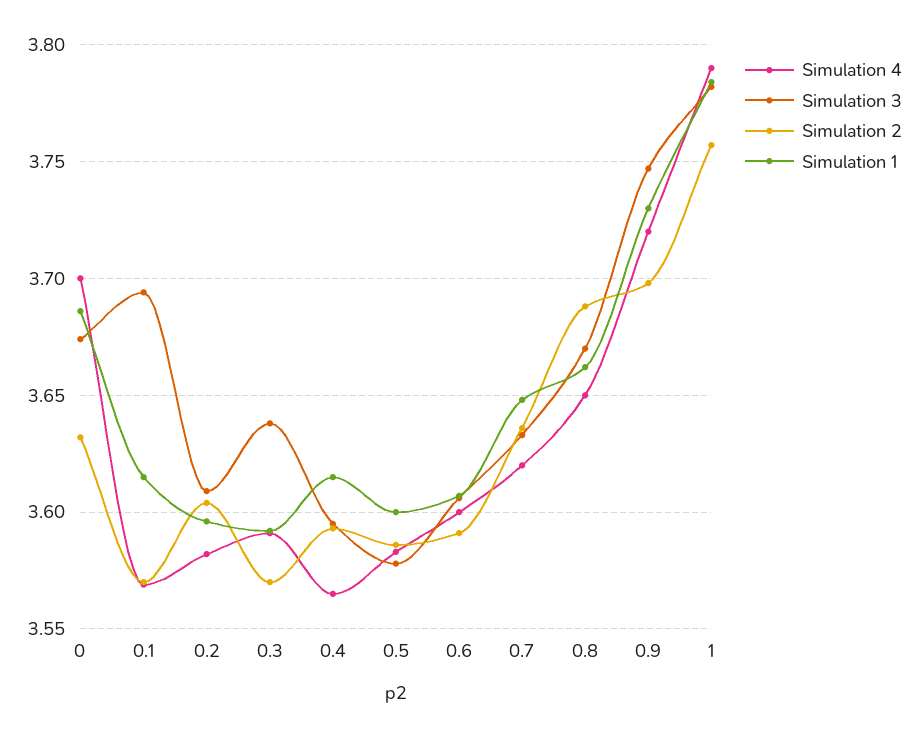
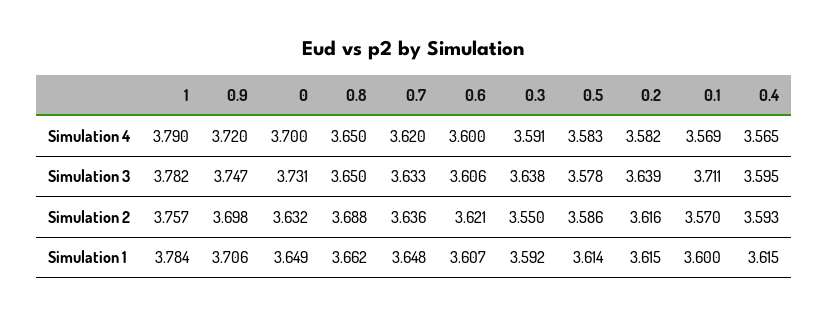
  {
    "Simulation 4": {
      "0": 3.7,
      "0.1": 3.569,
      "0.2": 3.582,
      "0.3": 3.591,
      "0.4": 3.565,
      "0.5": 3.583,
      "0.6": 3.6,
      "0.7": 3.62,
      "0.8": 3.65,
      "0.9": 3.72,
      "1": 3.79
    },
    "Simulation 3": {
-     "0": 3.675,
+     "0": 3.731,
-     "0.1": 3.695,
+     "0.1": 3.711,
-     "0.2": 3.61,
+     "0.2": 3.639,
      "0.3": 3.638,
      "0.4": 3.595,
      "0.5": 3.578,
      "0.6": 3.606,
      "0.7": 3.633,
-     "0.8": 3.67,
+     "0.8": 3.65,
      "0.9": 3.747,
      "1": 3.782
    },
    "Simulation 2": {
      "0": 3.632,
      "0.1": 3.57,
-     "0.2": 3.605,
+     "0.2": 3.616,
-     "0.3": 3.57,
+     "0.3": 3.55,
      "0.4": 3.593,
      "0.5": 3.586,
-     "0.6": 3.59,
+     "0.6": 3.621,
      "0.7": 3.636,
      "0.8": 3.688,
      "0.9": 3.698,
      "1": 3.757
    },
    "Simulation 1": {
-     "0": 3.685,
+     "0": 3.649,
-     "0.1": 3.615,
+     "0.1": 3.6,
-     "0.2": 3.595,
+     "0.2": 3.615,
      "0.3": 3.592,
      "0.4": 3.615,
-     "0.5": 3.6,
+     "0.5": 3.614,
      "0.6": 3.607,
      "0.7": 3.648,
      "0.8": 3.662,
-     "0.9": 3.73,
+     "0.9": 3.706,
      "1": 3.784
    }
  }

